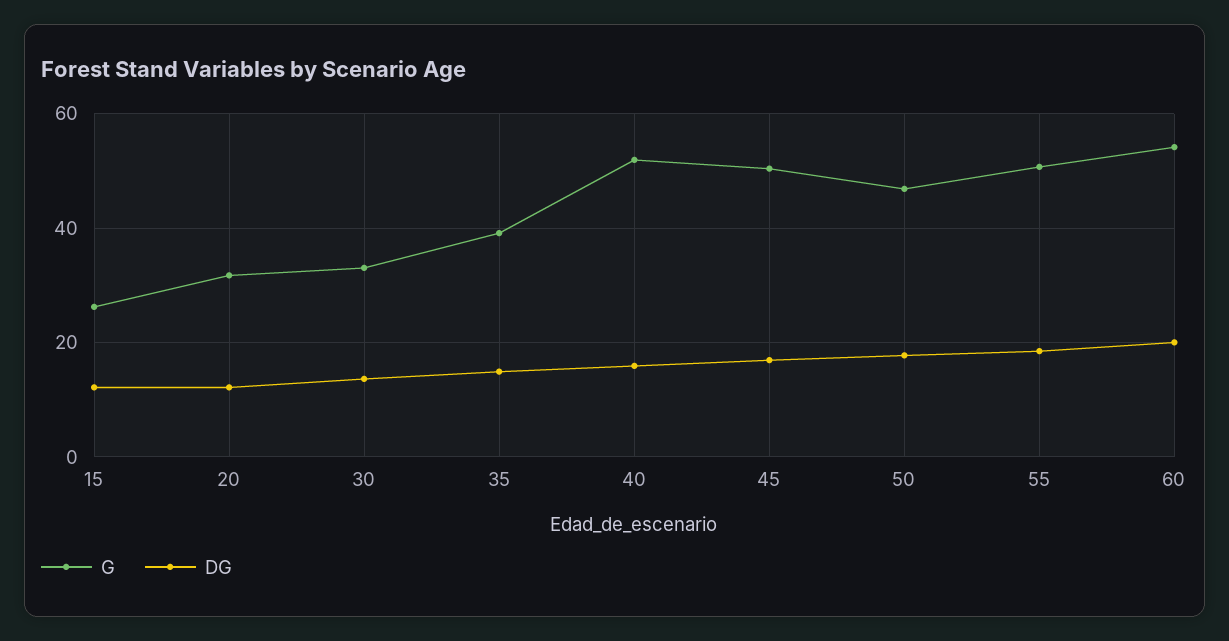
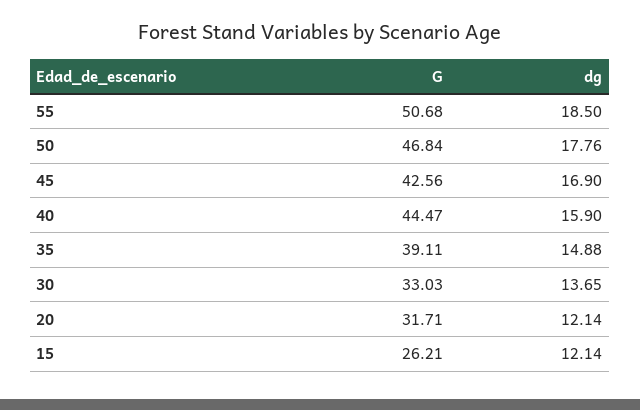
  {
    "G": {
      "15": 26.21,
      "20": 31.71,
      "30": 33.03,
      "35": 39.11,
-     "40": 52,
+     "40": 44.47,
-     "45": 50,
+     "45": 42.56,
      "50": 46.84,
-     "55": 50.68,
+     "55": 50.68
-     "60": 54
    },
    "DG": {
      "15": 12.14,
      "20": 12.14,
      "30": 13.65,
      "35": 14.88,
      "40": 15.9,
      "45": 16.9,
      "50": 17.76,
-     "55": 18.5,
+     "55": 18.5
-     "60": 20
    }
  }

